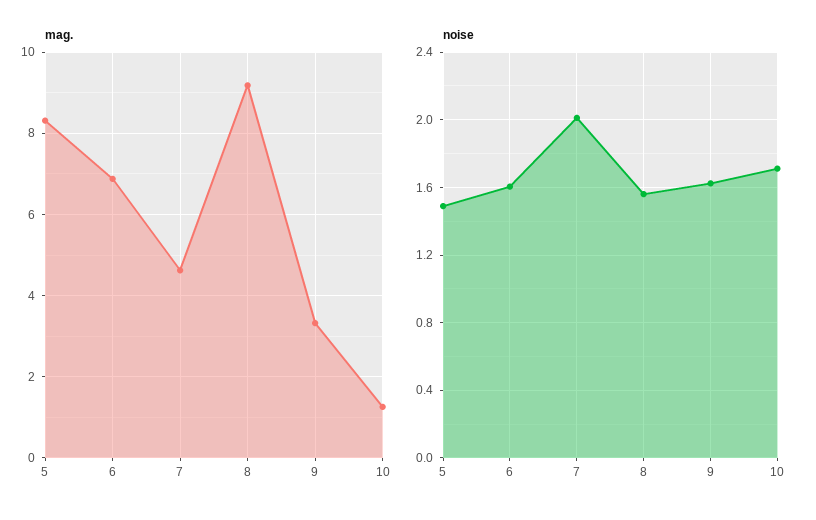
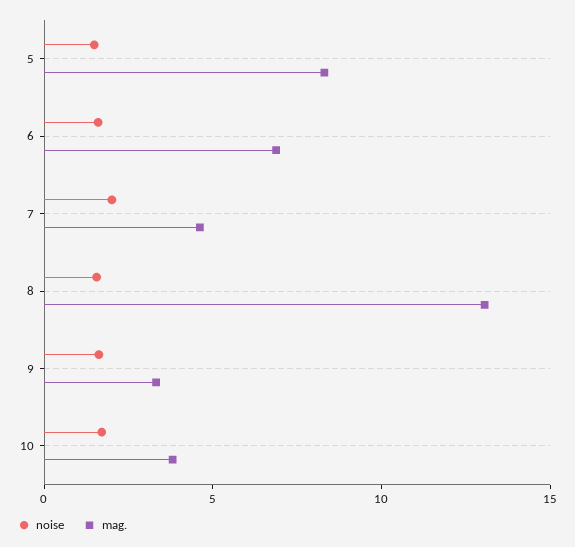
  {
    "mag.": {
      "5": 8.4,
      "6": 6.8,
      "7": 4.6,
-     "8": 9.2,
+     "8": 13,
      "9": 3.4,
-     "10": 1.2
+     "10": 4
    },
    "noise": {
      "5": 1.5,
      "6": 1.6,
      "7": 2,
      "8": 1.55,
      "9": 1.6,
      "10": 1.7
    }
  }

